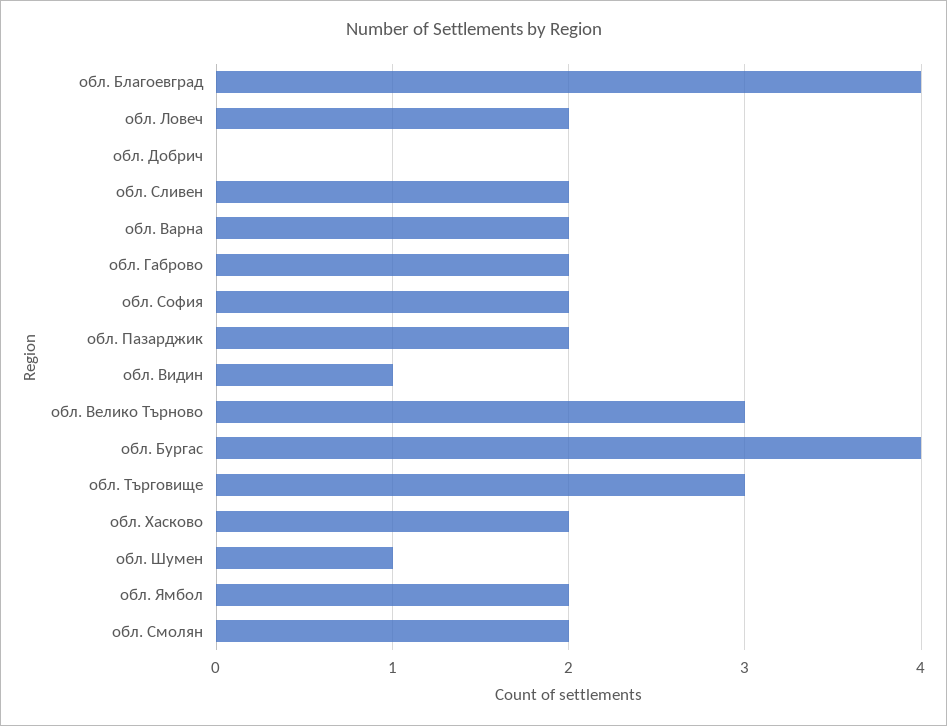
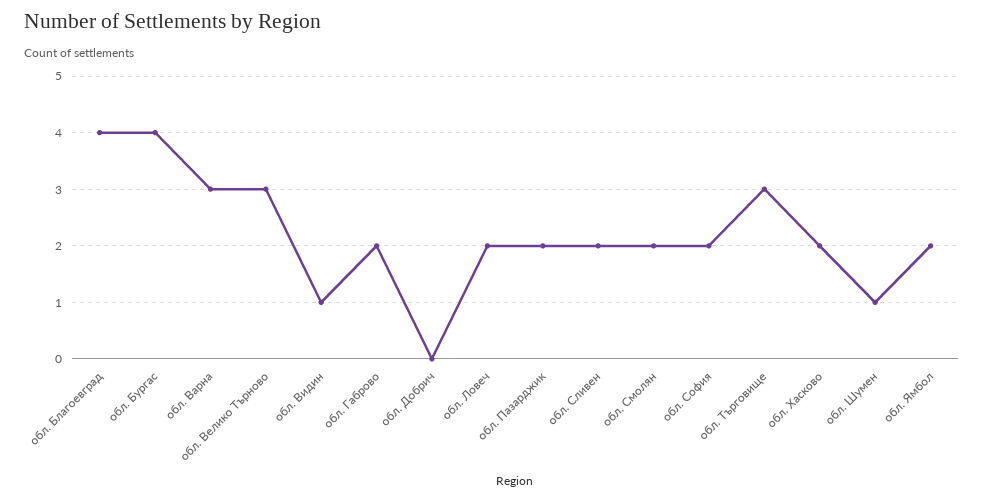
  {
    "обл. Благоевград": 4,
    "обл. Ловеч": 2,
    "обл. Добрич": 0,
    "обл. Сливен": 2,
-   "обл. Варна": 2,
+   "обл. Варна": 3,
    "обл. Габрово": 2,
    "обл. София": 2,
    "обл. Пазарджик": 2,
    "обл. Видин": 1,
    "обл. Велико Търново": 3,
    "обл. Бургас": 4,
    "обл. Търговище": 3,
    "обл. Хасково": 2,
    "обл. Шумен": 1,
    "обл. Ямбол": 2,
    "обл. Смолян": 2
  }

